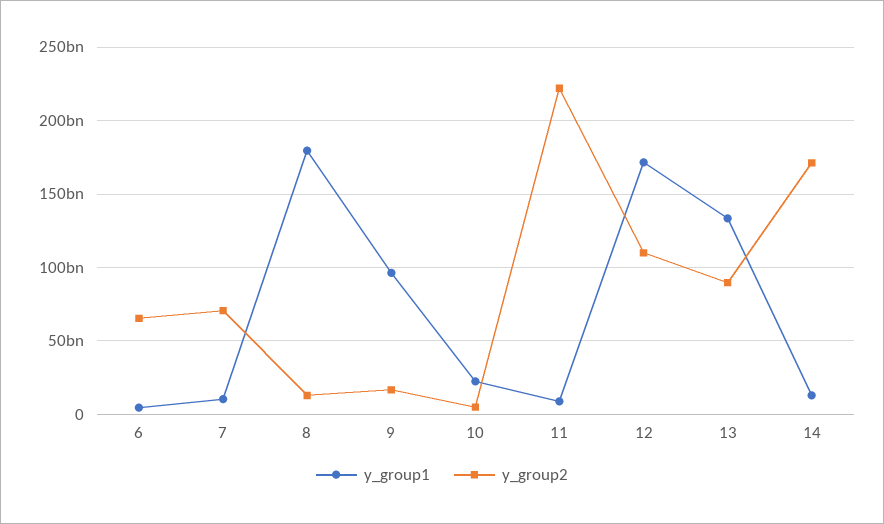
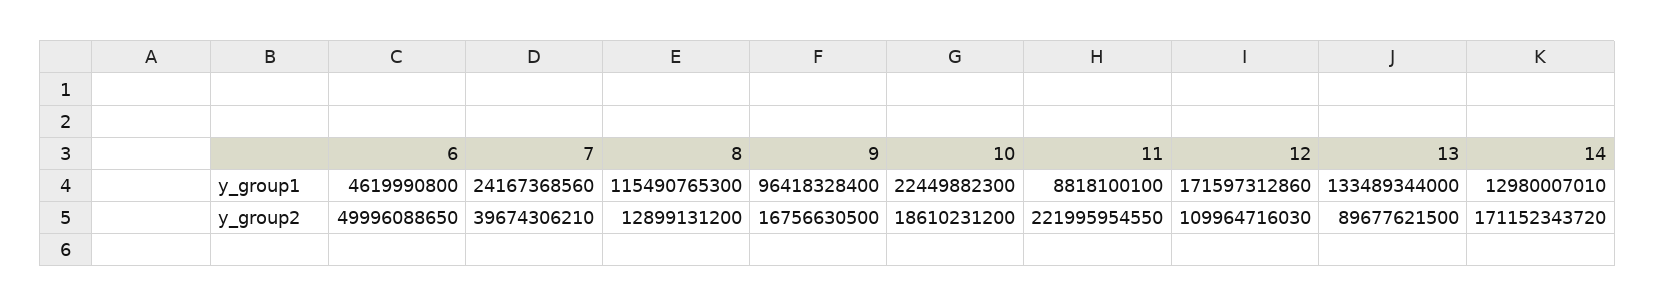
  {
    "y_group1": {
      "6": 4619990800,
-     "7": 10000000000,
+     "7": 24167368560,
-     "8": 180000000000,
+     "8": 115490765300,
      "9": 96418328400,
      "10": 22449882300,
      "11": 8818100100,
      "12": 171597312860,
      "13": 133489344000,
      "14": 12980007010
    },
    "y_group2": {
-     "6": 65000000000,
+     "6": 49996088650,
-     "7": 70000000000,
+     "7": 39674306210,
      "8": 12899131200,
      "9": 16756630500,
-     "10": 5000000000,
+     "10": 18610231200,
      "11": 221995954550,
      "12": 109964716030,
      "13": 89677621500,
      "14": 171152343720
    }
  }

